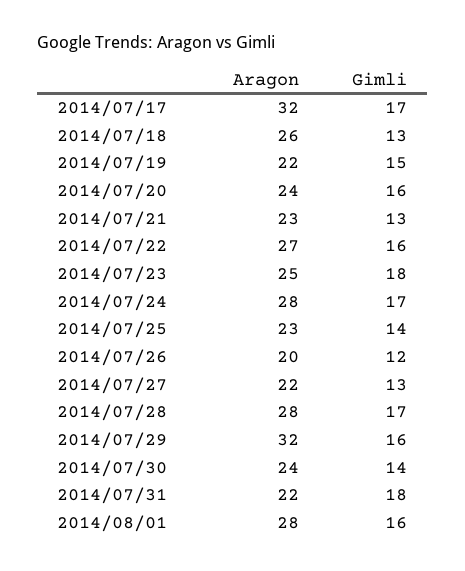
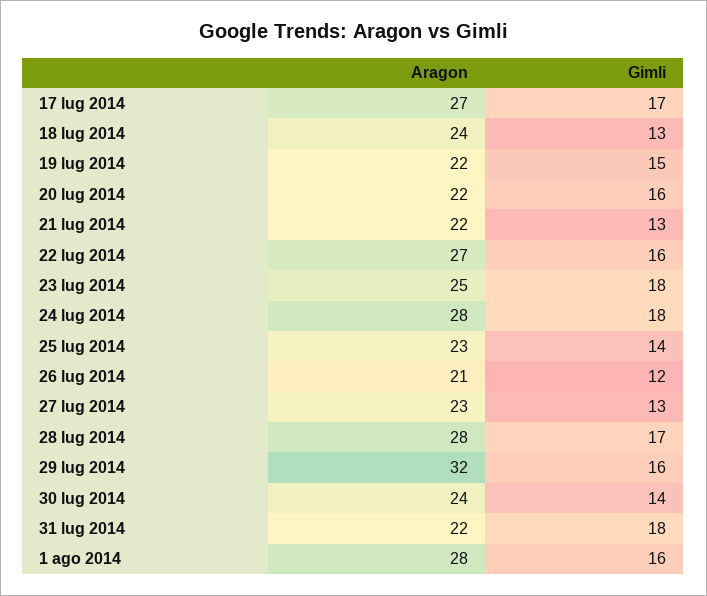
  {
    "Aragon": {
-     "2014/07/17": 32,
+     "2014/07/17": 27,
-     "2014/07/18": 26,
+     "2014/07/18": 24,
      "2014/07/19": 22,
-     "2014/07/20": 24,
+     "2014/07/20": 22,
-     "2014/07/21": 23,
+     "2014/07/21": 22,
      "2014/07/22": 27,
      "2014/07/23": 25,
      "2014/07/24": 28,
      "2014/07/25": 23,
-     "2014/07/26": 20,
+     "2014/07/26": 21,
-     "2014/07/27": 22,
+     "2014/07/27": 23,
      "2014/07/28": 28,
      "2014/07/29": 32,
      "2014/07/30": 24,
      "2014/07/31": 22,
      "2014/08/01": 28
    },
    "Gimli": {
      "2014/07/17": 17,
      "2014/07/18": 13,
      "2014/07/19": 15,
      "2014/07/20": 16,
      "2014/07/21": 13,
      "2014/07/22": 16,
      "2014/07/23": 18,
-     "2014/07/24": 17,
+     "2014/07/24": 18,
      "2014/07/25": 14,
      "2014/07/26": 12,
      "2014/07/27": 13,
      "2014/07/28": 17,
      "2014/07/29": 16,
      "2014/07/30": 14,
      "2014/07/31": 18,
      "2014/08/01": 16
    }
  }

